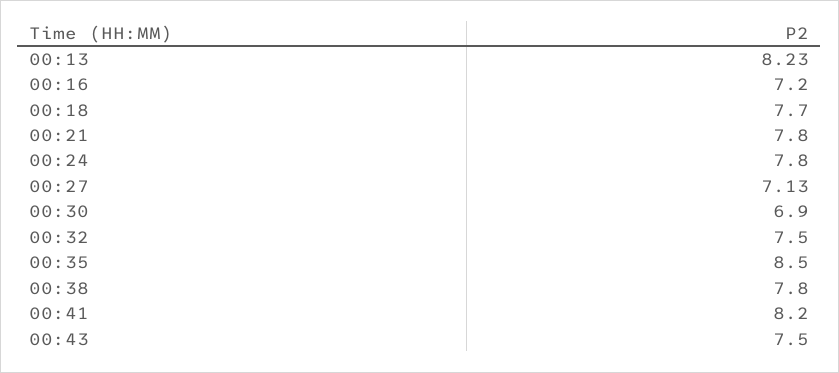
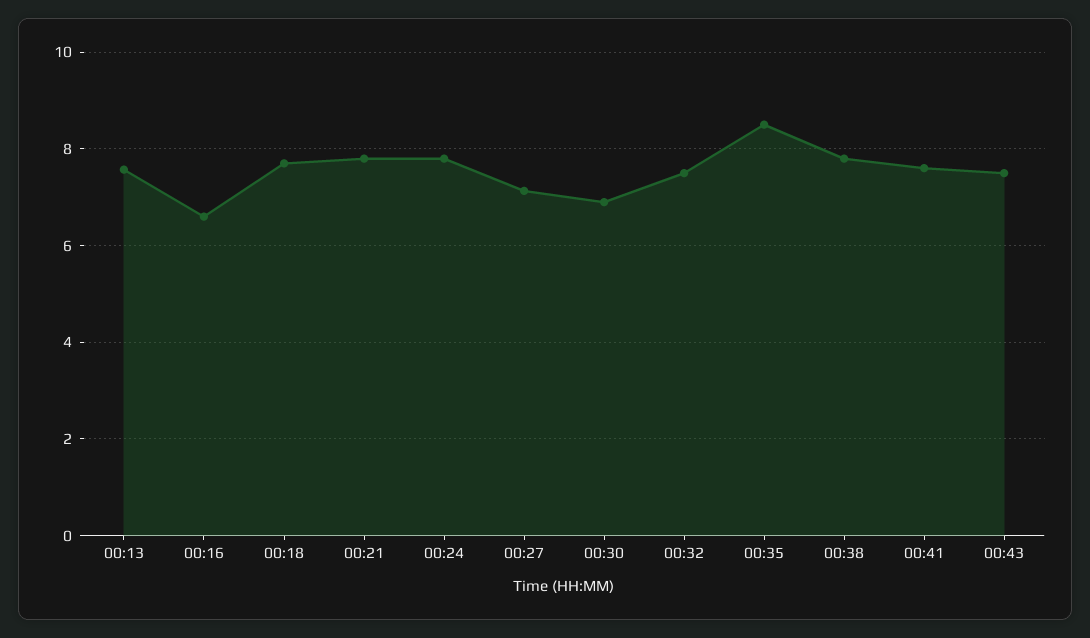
  {
-   "00:13": 8.23,
+   "00:13": 7.6,
-   "00:16": 7.2,
+   "00:16": 6.6,
    "00:18": 7.7,
    "00:21": 7.8,
    "00:24": 7.8,
    "00:27": 7.13,
    "00:30": 6.9,
    "00:32": 7.5,
    "00:35": 8.5,
    "00:38": 7.8,
-   "00:41": 8.2,
+   "00:41": 7.6,
    "00:43": 7.5
  }

